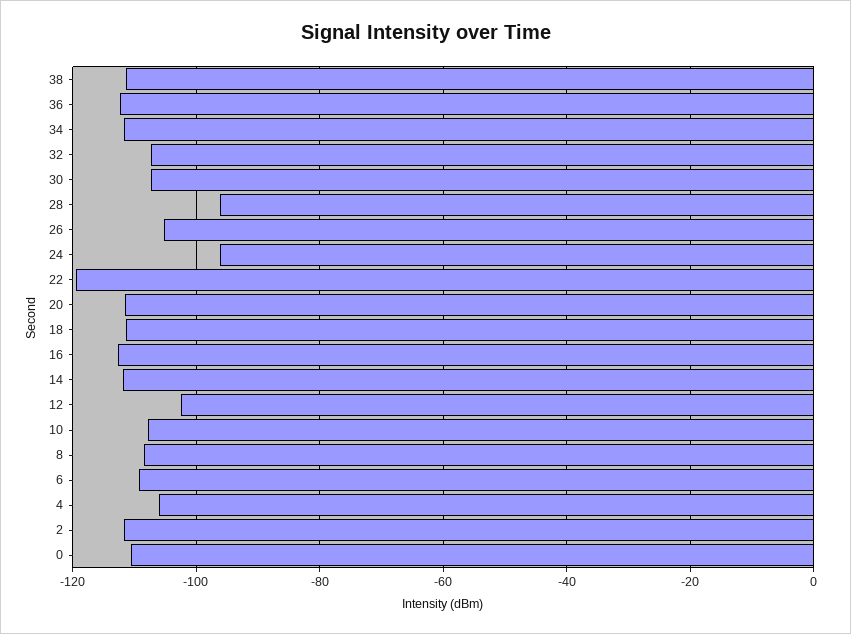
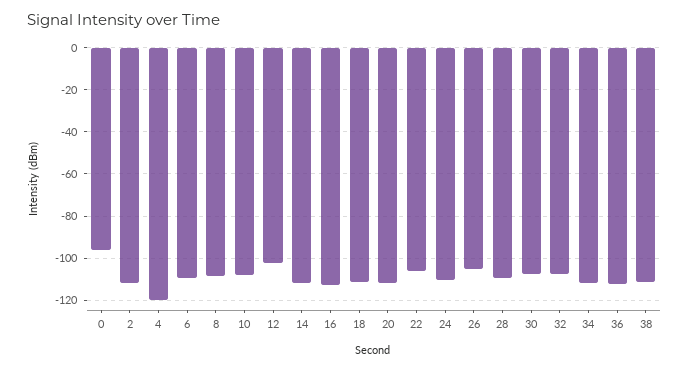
  {
    "38": -112,
    "36": -112,
    "34": -112,
    "32": -108,
    "30": -108,
-   "28": -96,
+   "28": -110,
    "26": -106,
-   "24": -96,
+   "24": -110,
-   "22": -120,
+   "22": -105,
    "20": -112,
    "18": -112,
    "16": -112,
    "14": -112,
    "12": -102,
    "10": -108,
    "8": -108,
    "6": -110,
-   "4": -106,
+   "4": -120,
    "2": -112,
-   "0": -110
+   "0": -95
  }

